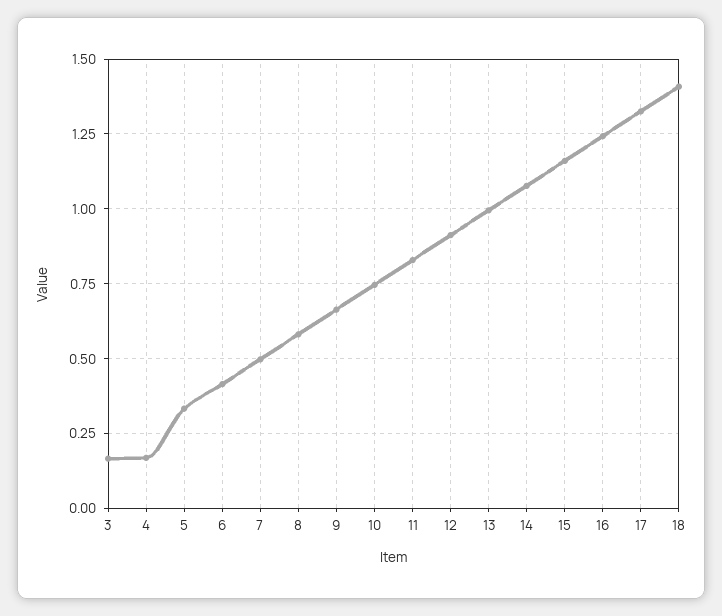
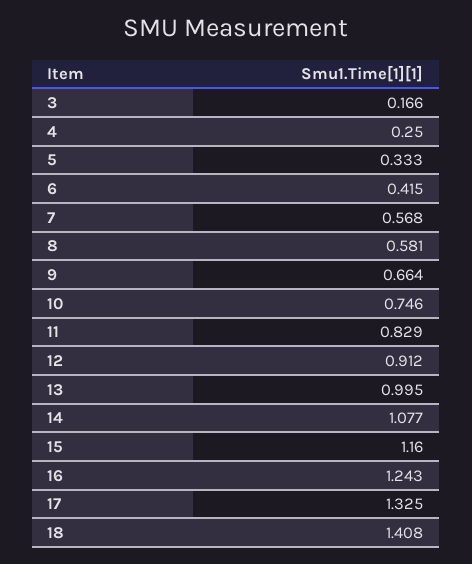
  {
    "3": 0.166,
-   "4": 0.175,
+   "4": 0.25,
    "5": 0.333,
    "6": 0.415,
-   "7": 0.5,
+   "7": 0.568,
    "8": 0.581,
    "9": 0.664,
    "10": 0.746,
    "11": 0.829,
    "12": 0.912,
    "13": 0.995,
    "14": 1.077,
    "15": 1.16,
    "16": 1.243,
    "17": 1.325,
    "18": 1.408
  }

